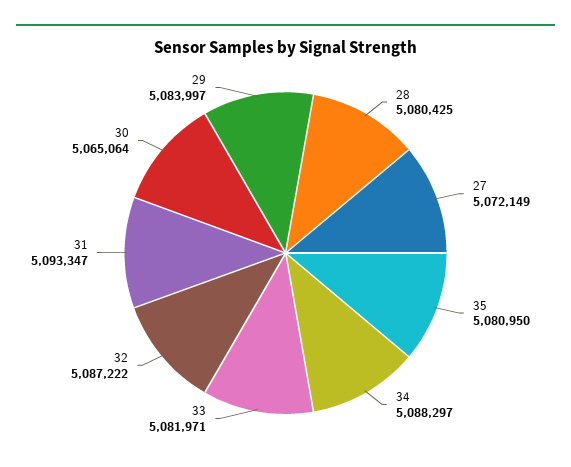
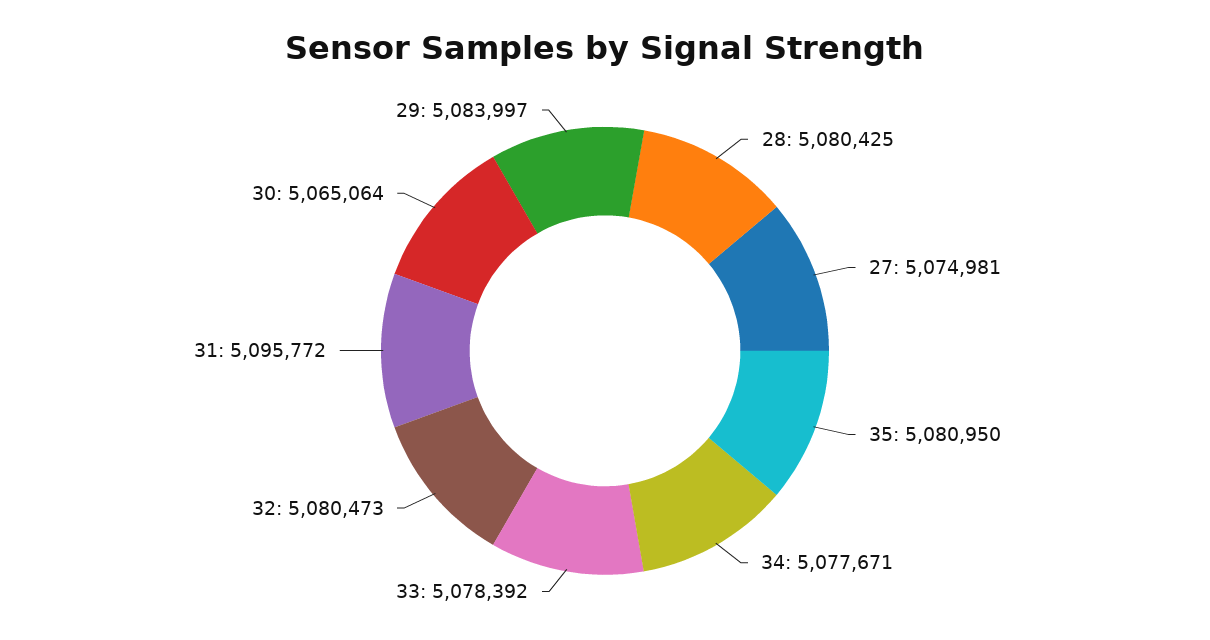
  {
    "28": 5080425,
-   "27": 5072149,
+   "27": 5074981,
    "35": 5080950,
-   "34": 5088297,
+   "34": 5077671,
-   "33": 5081971,
+   "33": 5078392,
-   "32": 5087222,
+   "32": 5080473,
-   "31": 5093347,
+   "31": 5095772,
    "30": 5065064,
    "29": 5083997
  }

